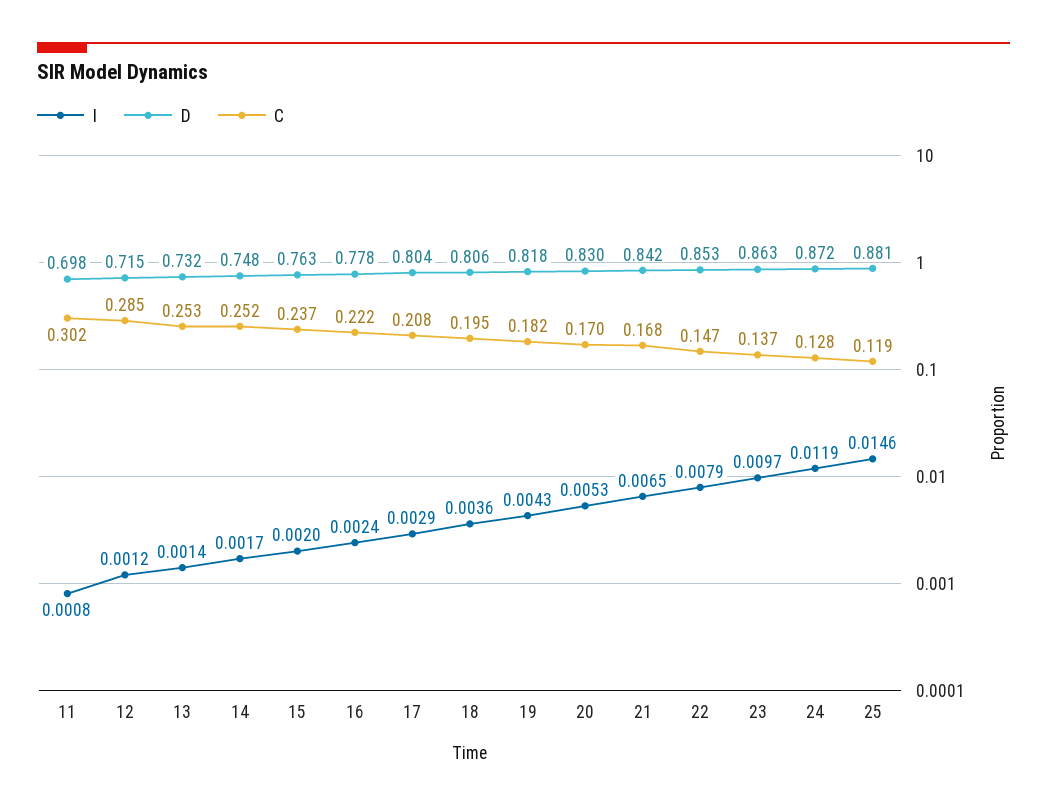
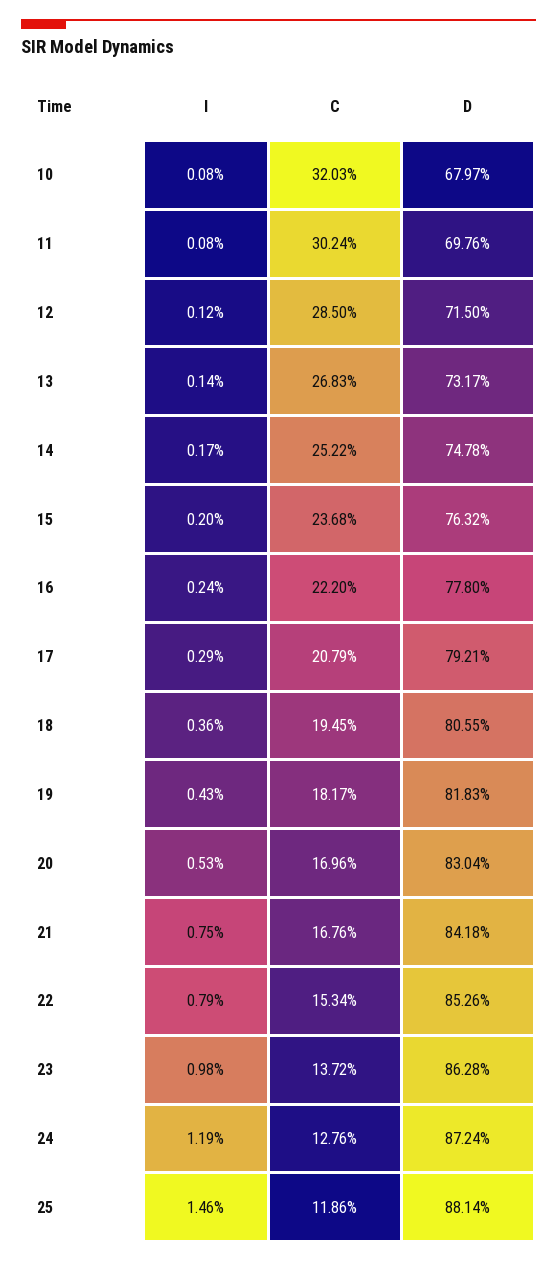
  {
    "I": {
      "11": 0.0008,
      "12": 0.0012,
      "13": 0.0014,
      "14": 0.0017,
      "15": 0.002,
      "16": 0.0024,
      "17": 0.0029,
      "18": 0.0036,
      "19": 0.0043,
      "20": 0.0053,
-     "21": 0.0065,
+     "21": 0.0075,
      "22": 0.0079,
-     "23": 0.0097,
+     "23": 0.0098,
      "24": 0.0119,
-     "25": 0.0146
+     "25": 0.0146,
+     "10": 0.0008
    },
    "D": {
      "11": 0.6976,
      "12": 0.715,
      "13": 0.7317,
      "14": 0.7478,
      "15": 0.7632,
      "16": 0.778,
-     "17": 0.804,
+     "17": 0.7921,
      "18": 0.8055,
      "19": 0.8183,
      "20": 0.8304,
      "21": 0.8418,
      "22": 0.8526,
      "23": 0.8628,
      "24": 0.8724,
-     "25": 0.8814
+     "25": 0.8814,
+     "10": 0.6797
    },
    "C": {
      "11": 0.3024,
      "12": 0.285,
-     "13": 0.253,
+     "13": 0.2683,
      "14": 0.2522,
      "15": 0.2368,
      "16": 0.222,
      "17": 0.2079,
      "18": 0.1945,
      "19": 0.1817,
      "20": 0.1696,
      "21": 0.1676,
-     "22": 0.147,
+     "22": 0.1534,
      "23": 0.1372,
      "24": 0.1276,
-     "25": 0.1186
+     "25": 0.1186,
+     "10": 0.3203
    }
  }

